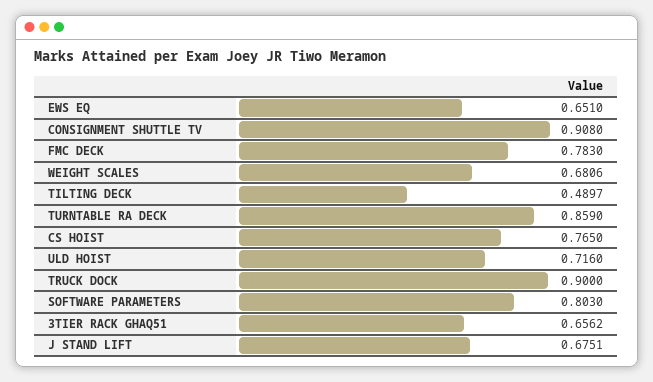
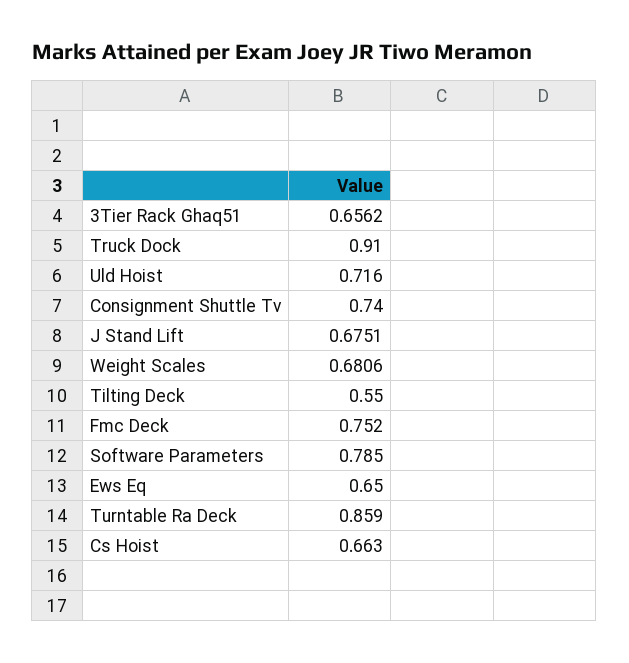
  {
-   "EWS EQ": 0.651,
+   "EWS EQ": 0.65,
-   "CONSIGNMENT SHUTTLE TV": 0.908,
+   "CONSIGNMENT SHUTTLE TV": 0.74,
-   "FMC DECK": 0.783,
+   "FMC DECK": 0.752,
    "WEIGHT SCALES": 0.6806,
-   "TILTING DECK": 0.4897,
+   "TILTING DECK": 0.55,
    "TURNTABLE RA DECK": 0.859,
-   "CS HOIST": 0.765,
+   "CS HOIST": 0.663,
    "ULD HOIST": 0.716,
-   "TRUCK DOCK": 0.9,
+   "TRUCK DOCK": 0.91,
-   "SOFTWARE PARAMETERS": 0.803,
+   "SOFTWARE PARAMETERS": 0.785,
    "3TIER RACK GHAQ51": 0.6562,
    "J STAND LIFT": 0.6751
  }

